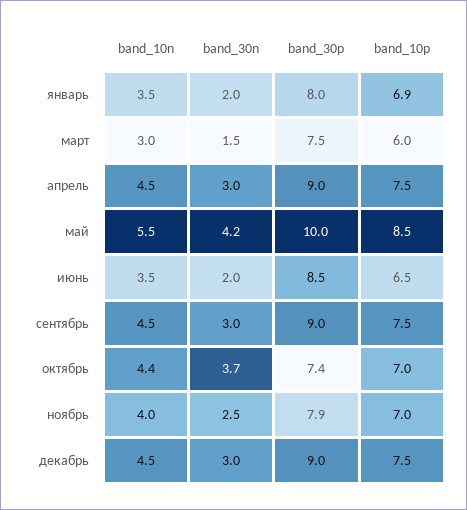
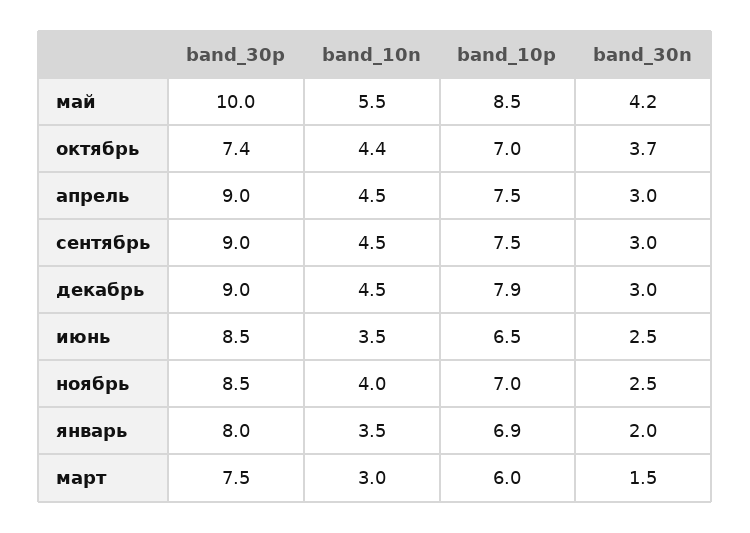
  {
    "band_10n": {
      "январь": 3.5,
      "март": 3,
      "апрель": 4.5,
      "май": 5.5,
      "июнь": 3.5,
      "сентябрь": 4.5,
      "октябрь": 4.4,
      "ноябрь": 4,
      "декабрь": 4.5
    },
    "band_30n": {
      "январь": 2,
      "март": 1.5,
      "апрель": 3,
      "май": 4.2,
-     "июнь": 2,
+     "июнь": 2.5,
      "сентябрь": 3,
      "октябрь": 3.7,
      "ноябрь": 2.5,
      "декабрь": 3
    },
    "band_30p": {
      "январь": 8,
      "март": 7.5,
      "апрель": 9,
      "май": 10,
      "июнь": 8.5,
      "сентябрь": 9,
      "октябрь": 7.4,
-     "ноябрь": 7.9,
+     "ноябрь": 8.5,
      "декабрь": 9
    },
    "band_10p": {
      "январь": 6.9,
      "март": 6,
      "апрель": 7.5,
      "май": 8.5,
      "июнь": 6.5,
      "сентябрь": 7.5,
      "октябрь": 7,
      "ноябрь": 7,
-     "декабрь": 7.5
+     "декабрь": 7.9
    }
  }

